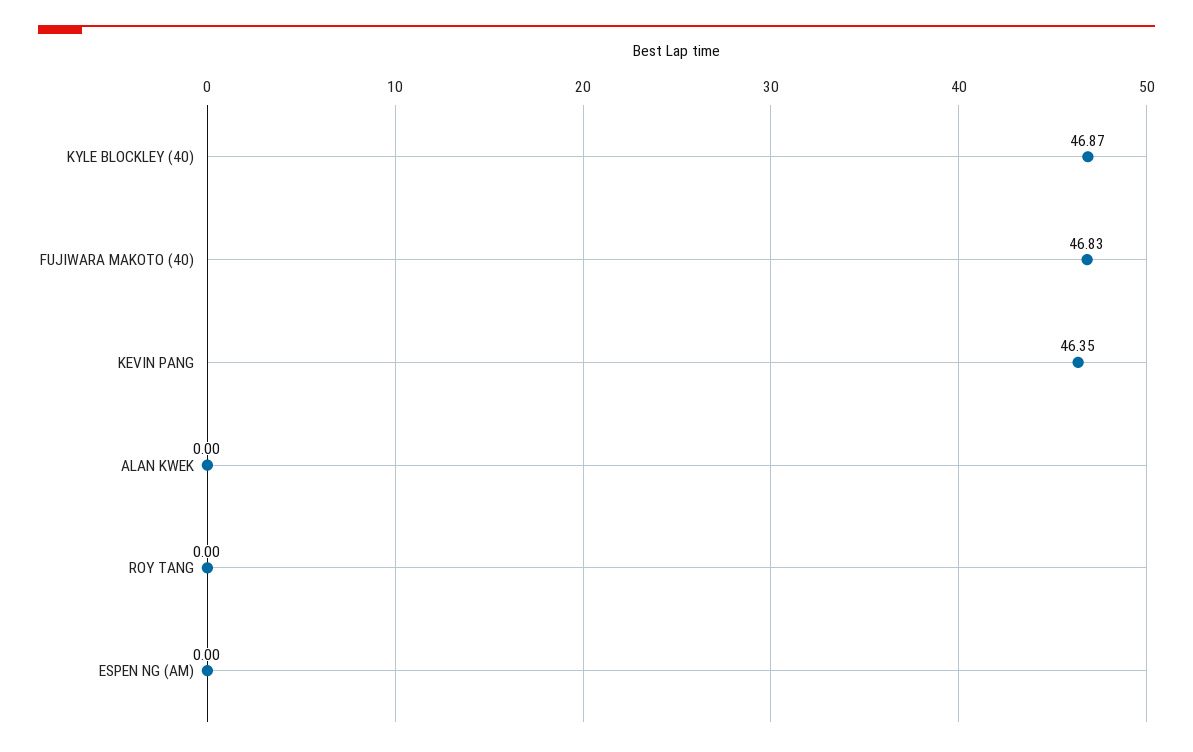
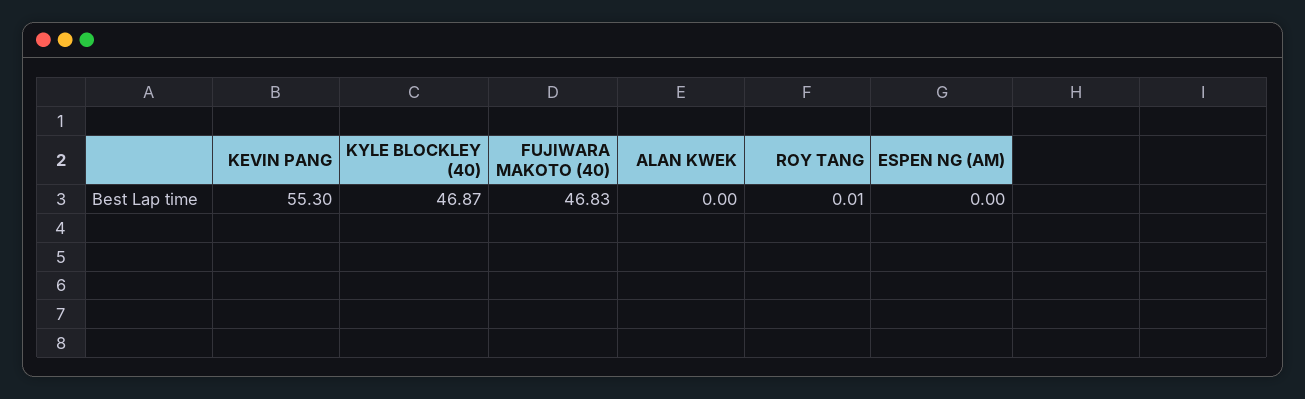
  {
    "KYLE BLOCKLEY (40)": 46.87,
    "FUJIWARA MAKOTO (40)": 46.83,
-   "KEVIN PANG": 46.35,
+   "KEVIN PANG": 55.3,
    "ALAN KWEK": 0,
-   "ROY TANG": 0,
+   "ROY TANG": 0.01,
    "ESPEN NG (AM)": 0
  }

